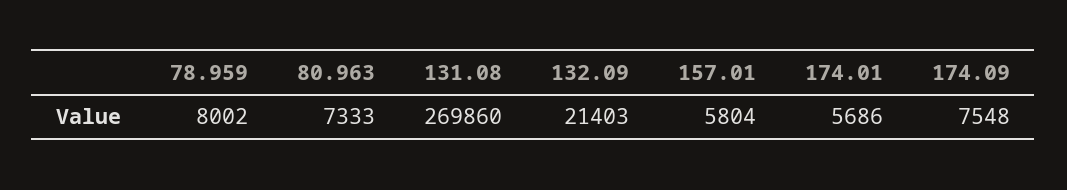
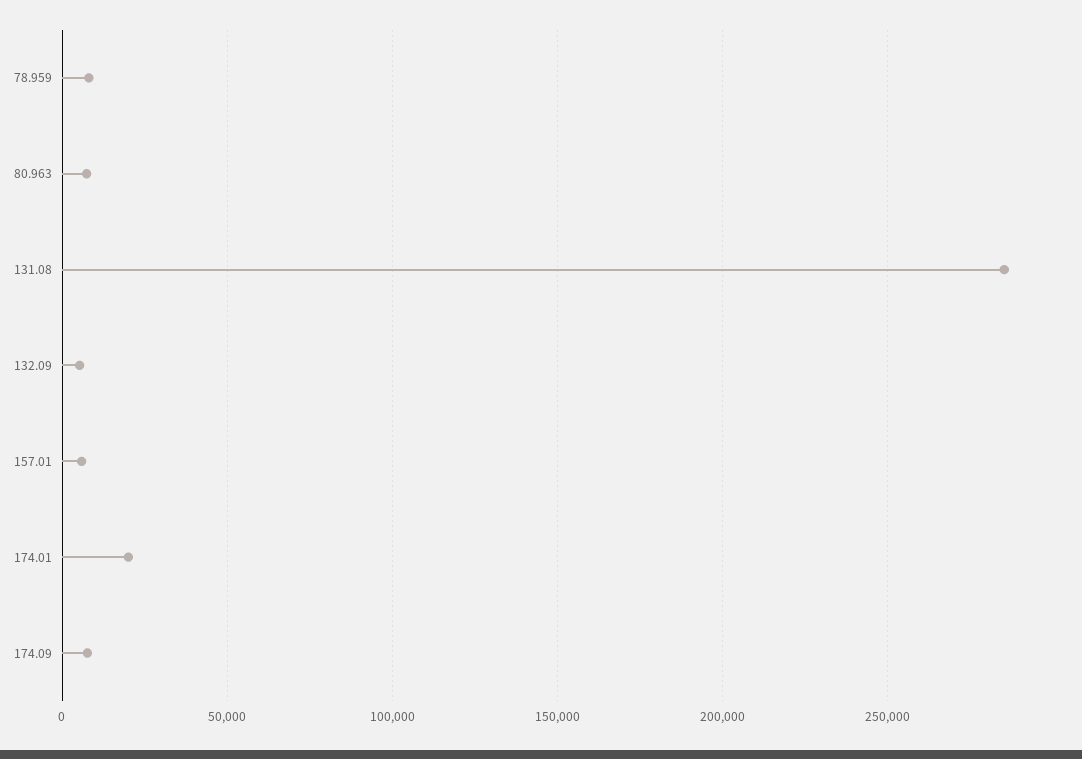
  {
    "78.959": 8002,
    "80.963": 7333,
-   "131.08": 269860,
+   "131.08": 285000,
-   "132.09": 21403,
+   "132.09": 5000,
    "157.01": 5804,
-   "174.01": 5686,
+   "174.01": 20000,
    "174.09": 7548
  }

